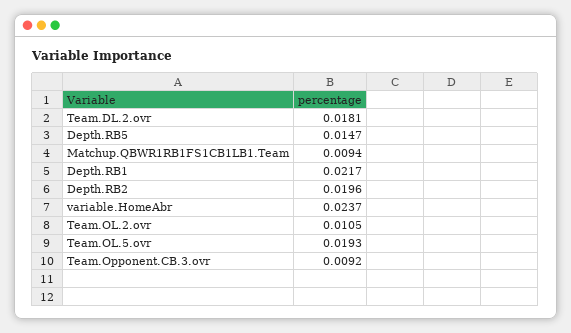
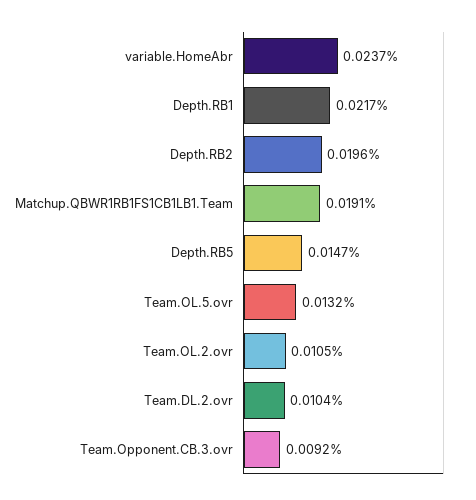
  {
-   "Team.DL.2.ovr": 0.0181,
+   "Team.DL.2.ovr": 0.0104,
    "Depth.RB5": 0.0147,
-   "Matchup.QBWR1RB1FS1CB1LB1.Team": 0.0094,
+   "Matchup.QBWR1RB1FS1CB1LB1.Team": 0.0191,
    "Depth.RB1": 0.0217,
    "Depth.RB2": 0.0196,
    "variable.HomeAbr": 0.0237,
    "Team.OL.2.ovr": 0.0105,
-   "Team.OL.5.ovr": 0.0193,
+   "Team.OL.5.ovr": 0.0132,
    "Team.Opponent.CB.3.ovr": 0.0092
  }

